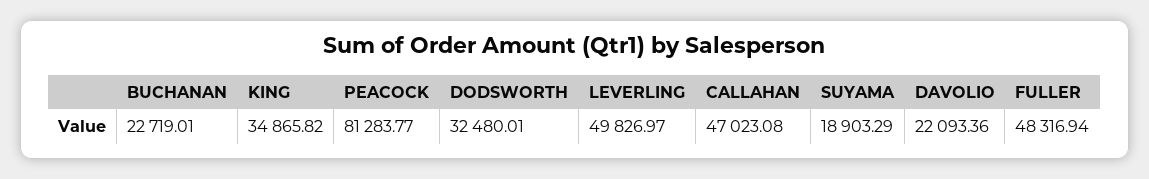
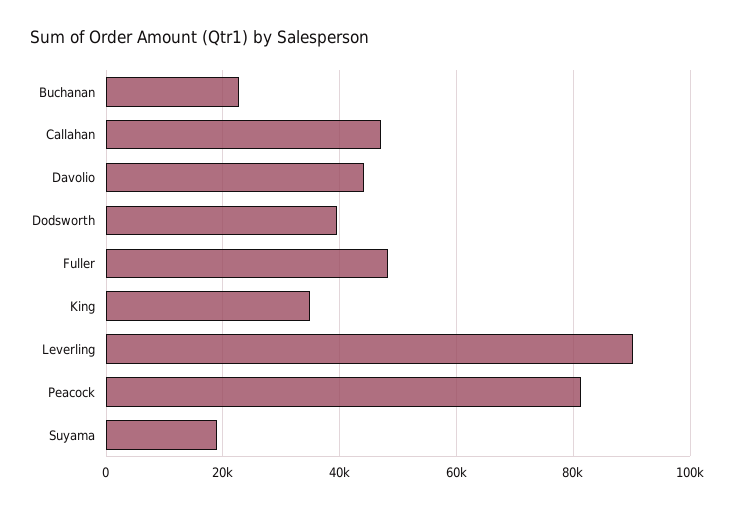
  {
    "BUCHANAN": 22719.01,
    "KING": 34865.82,
    "PEACOCK": 81283.77,
-   "DODSWORTH": 32480.01,
+   "DODSWORTH": 40000,
-   "LEVERLING": 49826.97,
+   "LEVERLING": 90000,
    "CALLAHAN": 47023.08,
    "SUYAMA": 18903.29,
-   "DAVOLIO": 22093.36,
+   "DAVOLIO": 44000,
    "FULLER": 48316.94
  }

